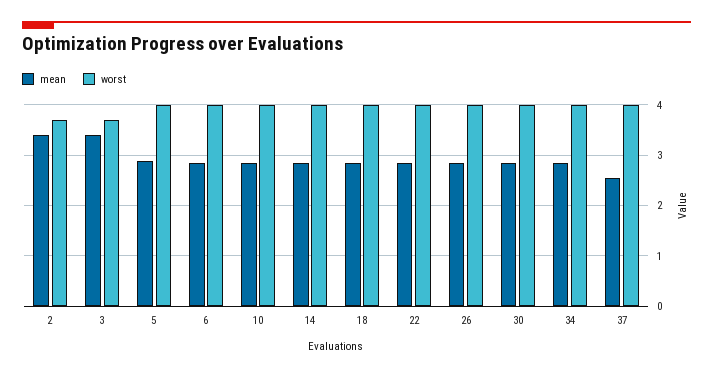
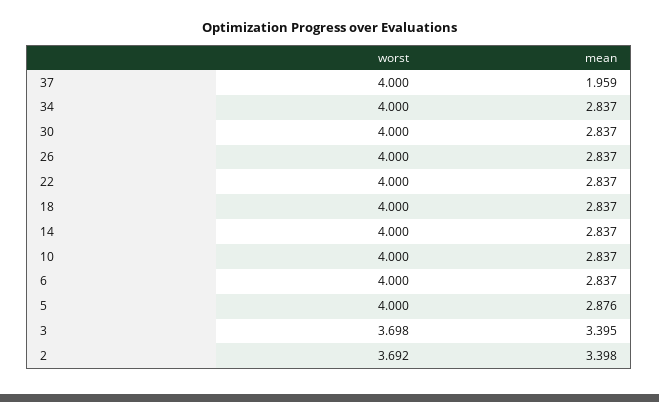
  {
    "mean": {
      "2": 3.398,
      "3": 3.395,
      "5": 2.876,
      "6": 2.837,
      "10": 2.837,
      "14": 2.837,
      "18": 2.837,
      "22": 2.837,
      "26": 2.837,
      "30": 2.837,
      "34": 2.837,
-     "37": 2.6
+     "37": 1.959
    },
    "worst": {
      "2": 3.692,
      "3": 3.698,
      "5": 4,
      "6": 4,
      "10": 4,
      "14": 4,
      "18": 4,
      "22": 4,
      "26": 4,
      "30": 4,
      "34": 4,
      "37": 4
    }
  }

